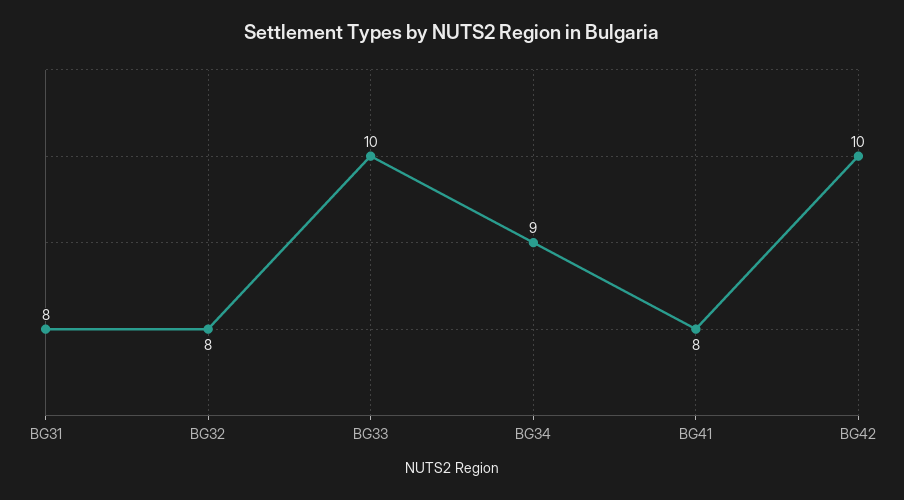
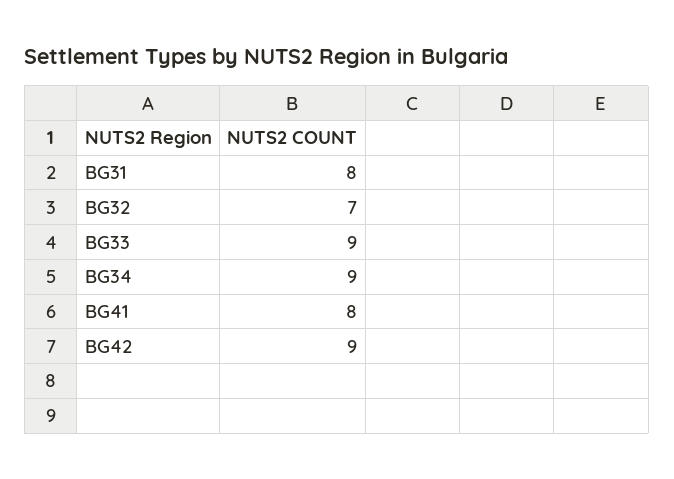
  {
    "BG31": 8,
-   "BG32": 8,
+   "BG32": 7,
-   "BG33": 10,
+   "BG33": 9,
    "BG34": 9,
    "BG41": 8,
-   "BG42": 10
+   "BG42": 9
  }

